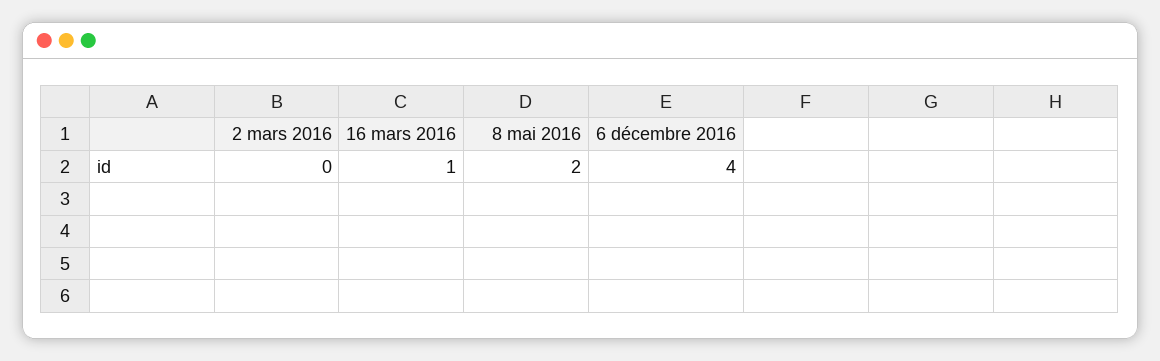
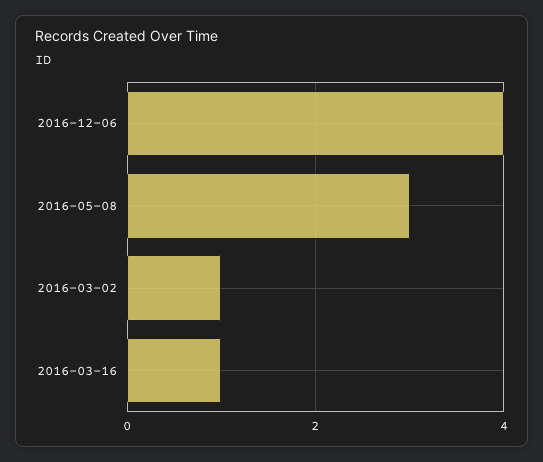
  {
-   "2 mars 2016": 0,
+   "2 mars 2016": 1,
    "16 mars 2016": 1,
-   "8 mai 2016": 2,
+   "8 mai 2016": 3,
    "6 décembre 2016": 4
  }

